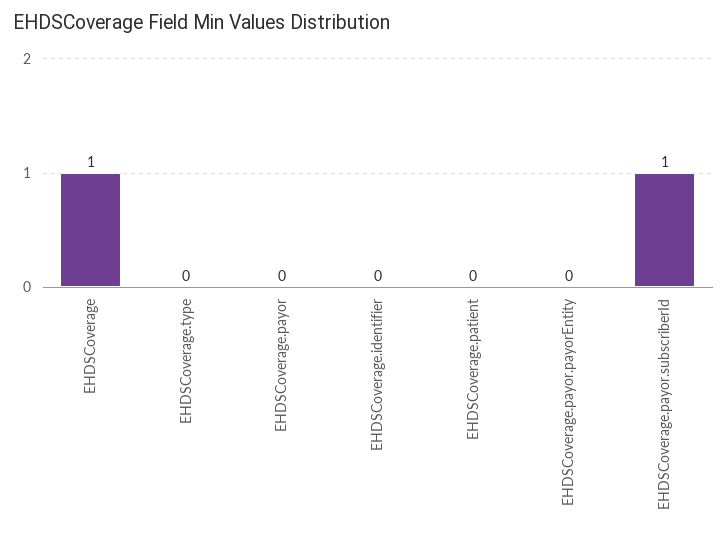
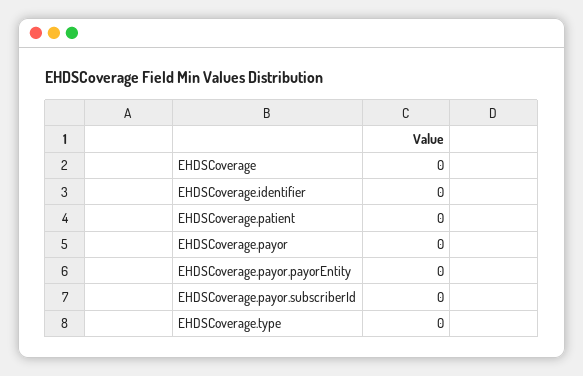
  {
-   "EHDSCoverage": 1,
+   "EHDSCoverage": 0,
    "EHDSCoverage.type": 0,
    "EHDSCoverage.payor": 0,
    "EHDSCoverage.identifier": 0,
    "EHDSCoverage.patient": 0,
    "EHDSCoverage.payor.payorEntity": 0,
-   "EHDSCoverage.payor.subscriberId": 1
+   "EHDSCoverage.payor.subscriberId": 0
  }

